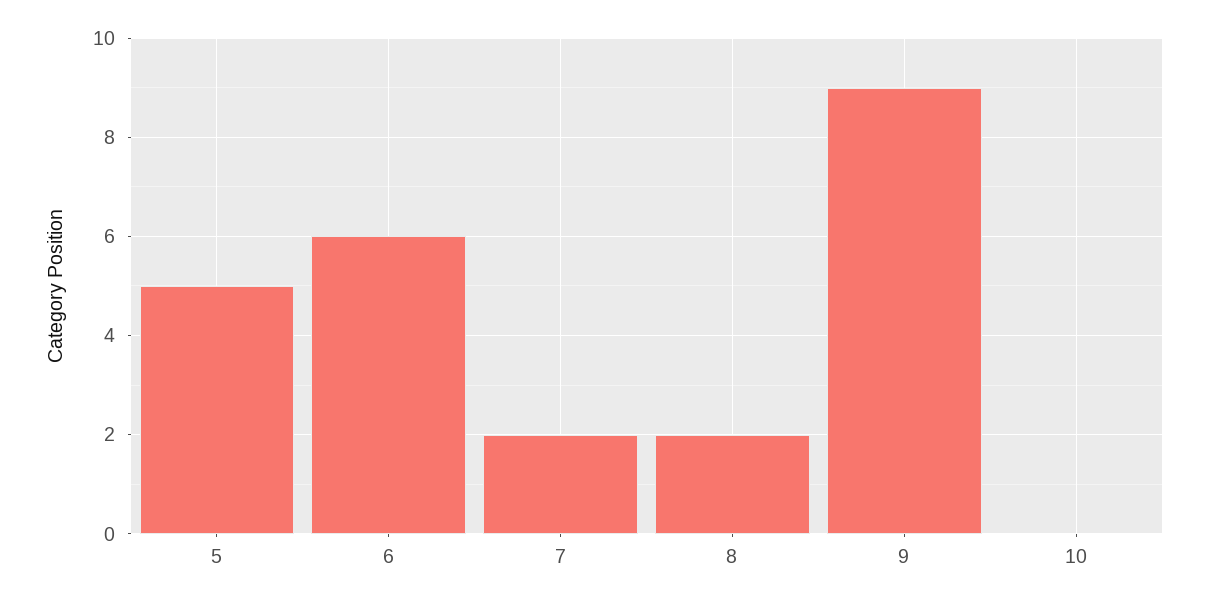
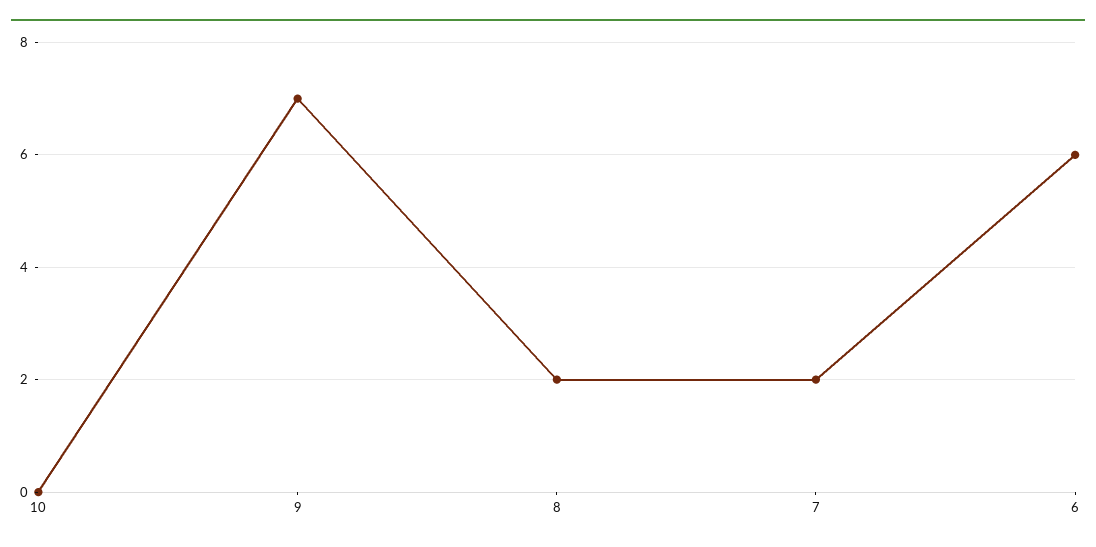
  {
-   "5": 5,
    "6": 6,
    "7": 2,
    "8": 2,
-   "9": 9,
+   "9": 7,
    "10": 0
  }

